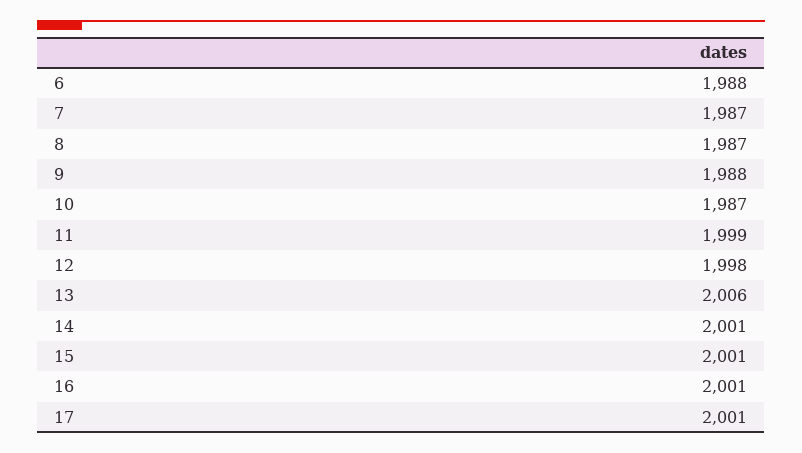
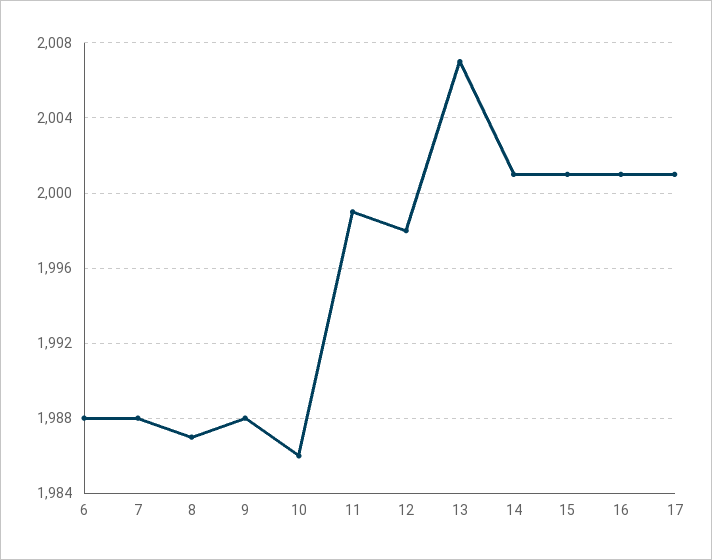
  {
    "6": 1988,
-   "7": 1987,
+   "7": 1988,
    "8": 1987,
    "9": 1988,
-   "10": 1987,
+   "10": 1986,
    "11": 1999,
    "12": 1998,
-   "13": 2006,
+   "13": 2007,
    "14": 2001,
    "15": 2001,
    "16": 2001,
    "17": 2001
  }

